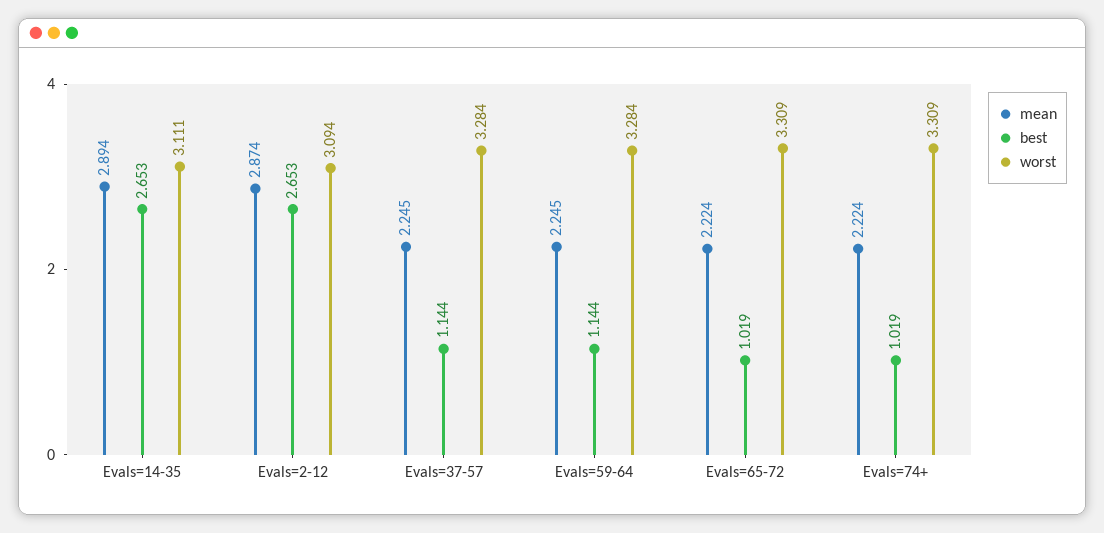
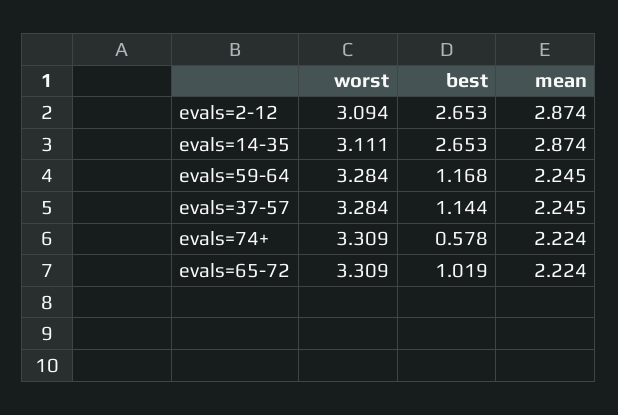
  {
    "mean": {
-     "Evals=14-35": 2.894,
+     "Evals=14-35": 2.874,
      "Evals=2-12": 2.874,
      "Evals=37-57": 2.245,
      "Evals=59-64": 2.245,
      "Evals=65-72": 2.224,
      "Evals=74+": 2.224
    },
    "best": {
      "Evals=14-35": 2.653,
      "Evals=2-12": 2.653,
      "Evals=37-57": 1.144,
-     "Evals=59-64": 1.144,
+     "Evals=59-64": 1.168,
      "Evals=65-72": 1.019,
-     "Evals=74+": 1.019
+     "Evals=74+": 0.578
    },
    "worst": {
      "Evals=14-35": 3.111,
      "Evals=2-12": 3.094,
      "Evals=37-57": 3.284,
      "Evals=59-64": 3.284,
      "Evals=65-72": 3.309,
      "Evals=74+": 3.309
    }
  }

